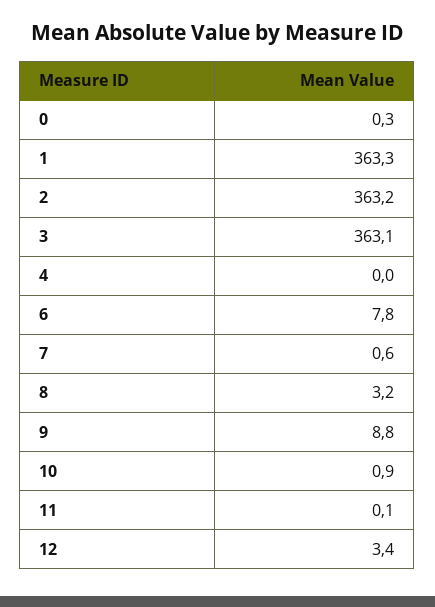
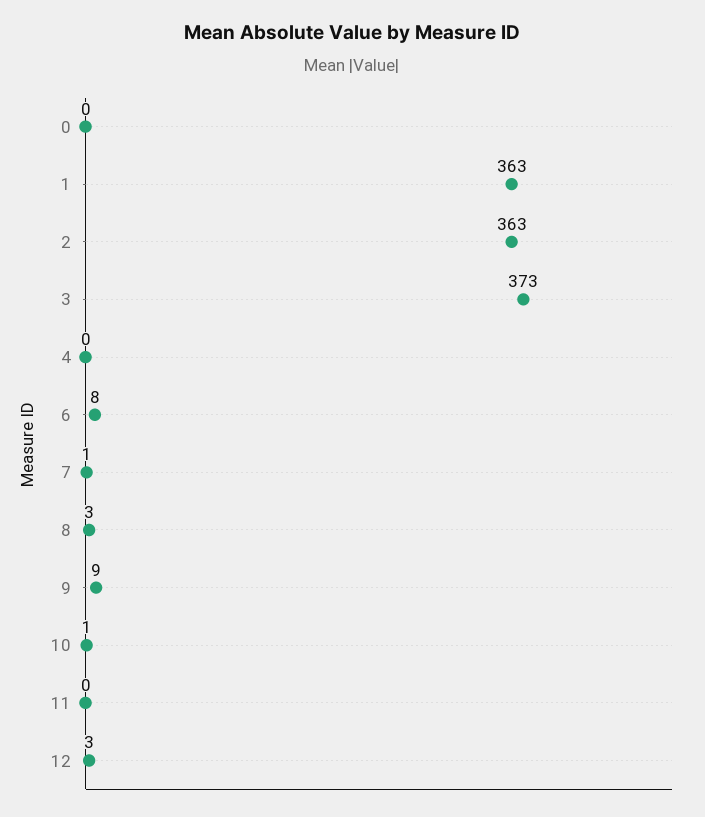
  {
    "0": 0.3,
    "1": 363.3,
    "2": 363.2,
-   "3": 363.1,
+   "3": 373,
    "4": 0,
    "6": 7.8,
    "7": 0.6,
    "8": 3.2,
    "9": 8.8,
    "10": 0.9,
    "11": 0.1,
    "12": 3.4
  }

